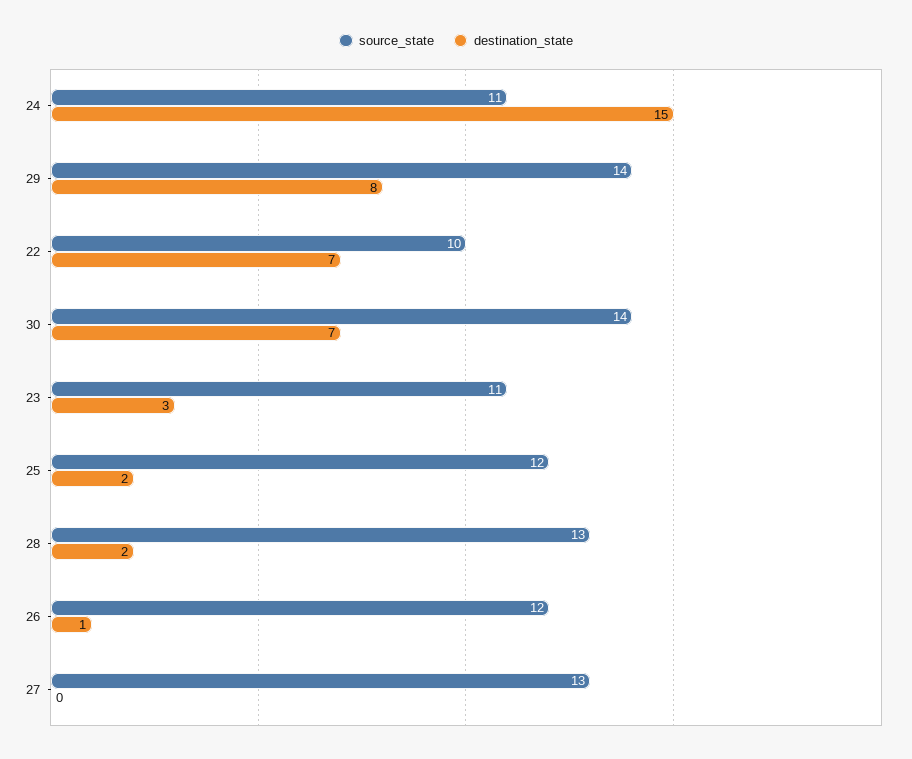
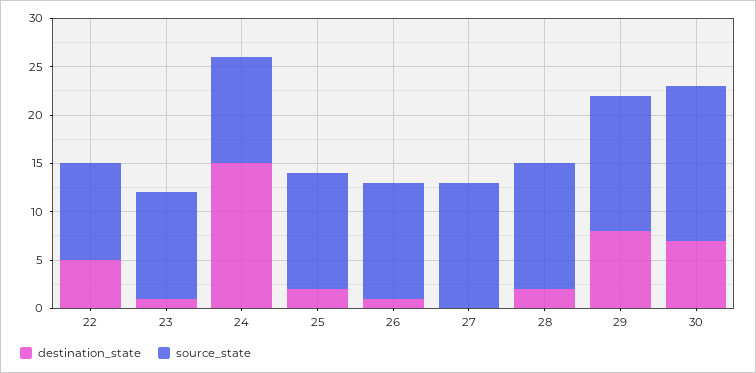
  {
    "source_state": {
      "24": 11,
      "29": 14,
      "22": 10,
-     "30": 14,
+     "30": 16,
      "23": 11,
      "25": 12,
      "28": 13,
      "26": 12,
      "27": 13
    },
    "destination_state": {
      "24": 15,
      "29": 8,
-     "22": 7,
+     "22": 5,
      "30": 7,
-     "23": 3,
+     "23": 1,
      "25": 2,
      "28": 2,
      "26": 1,
      "27": 0
    }
  }

